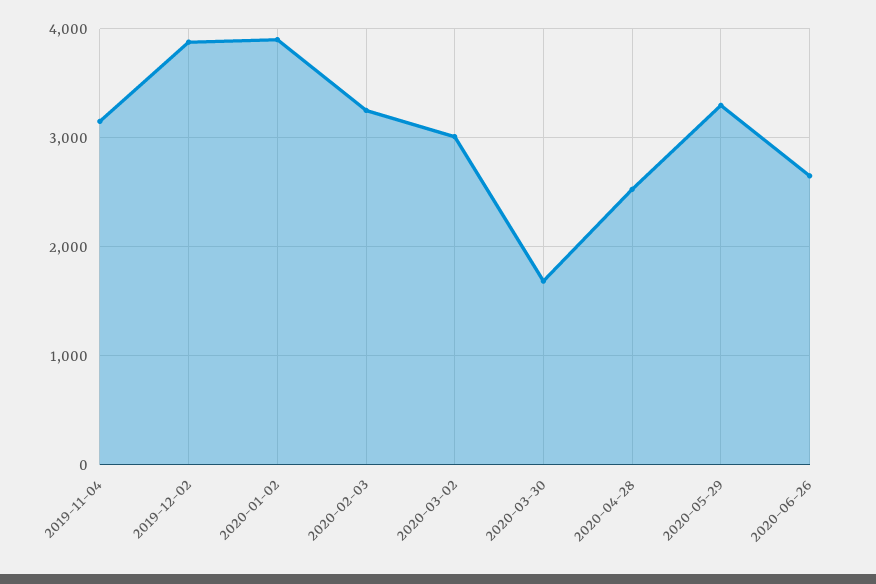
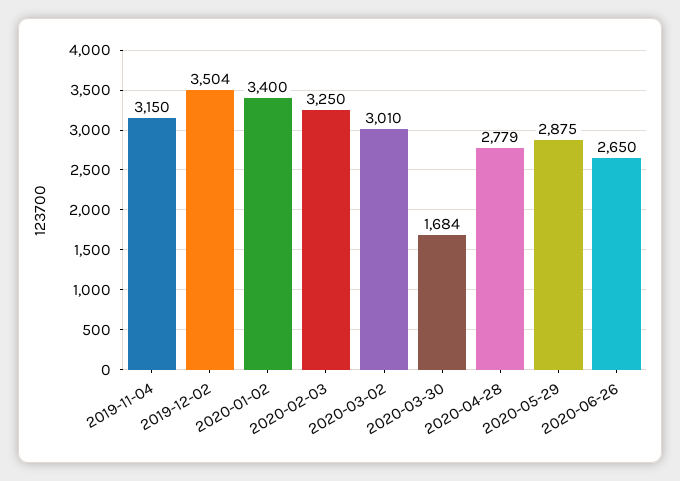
  {
    "2019-11-04": 3150,
-   "2019-12-02": 3900,
+   "2019-12-02": 3504,
-   "2020-01-02": 3900,
+   "2020-01-02": 3400,
    "2020-02-03": 3250,
    "2020-03-02": 3010,
    "2020-03-30": 1684,
-   "2020-04-28": 2500,
+   "2020-04-28": 2779,
-   "2020-05-29": 3300,
+   "2020-05-29": 2875,
    "2020-06-26": 2650
  }

